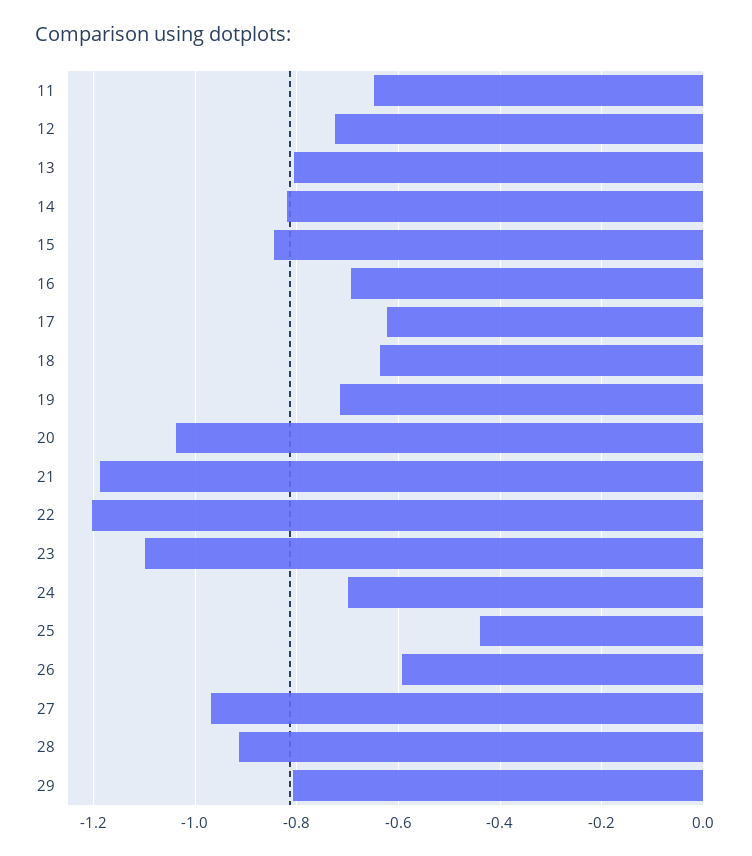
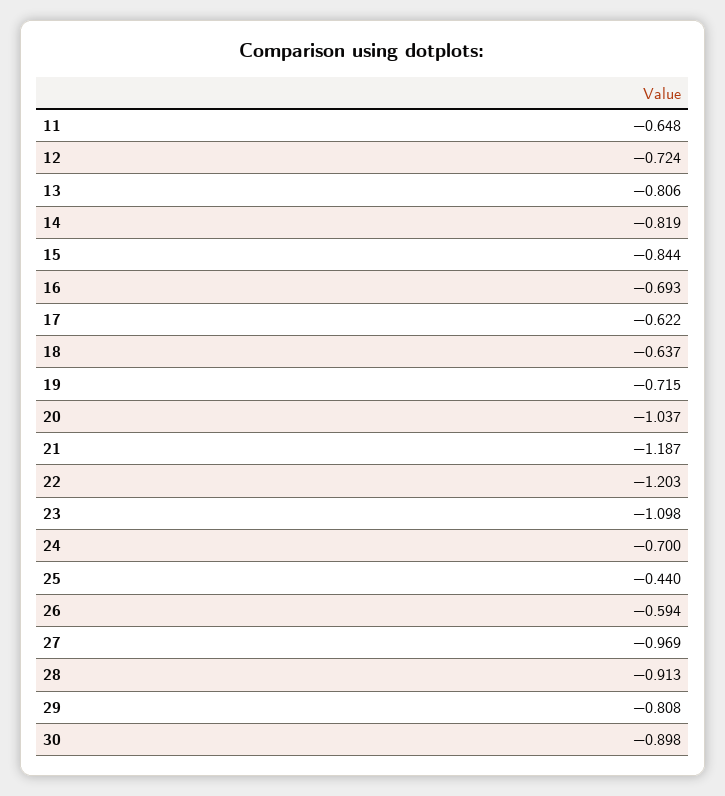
  {
    "11": -0.648,
    "12": -0.724,
    "13": -0.806,
    "14": -0.819,
    "15": -0.844,
    "16": -0.693,
    "17": -0.622,
    "18": -0.637,
    "19": -0.715,
    "20": -1.037,
    "21": -1.187,
    "22": -1.203,
    "23": -1.098,
    "24": -0.7,
    "25": -0.44,
    "26": -0.594,
    "27": -0.969,
    "28": -0.913,
-   "29": -0.808
+   "29": -0.808,
+   "30": -0.898
  }

